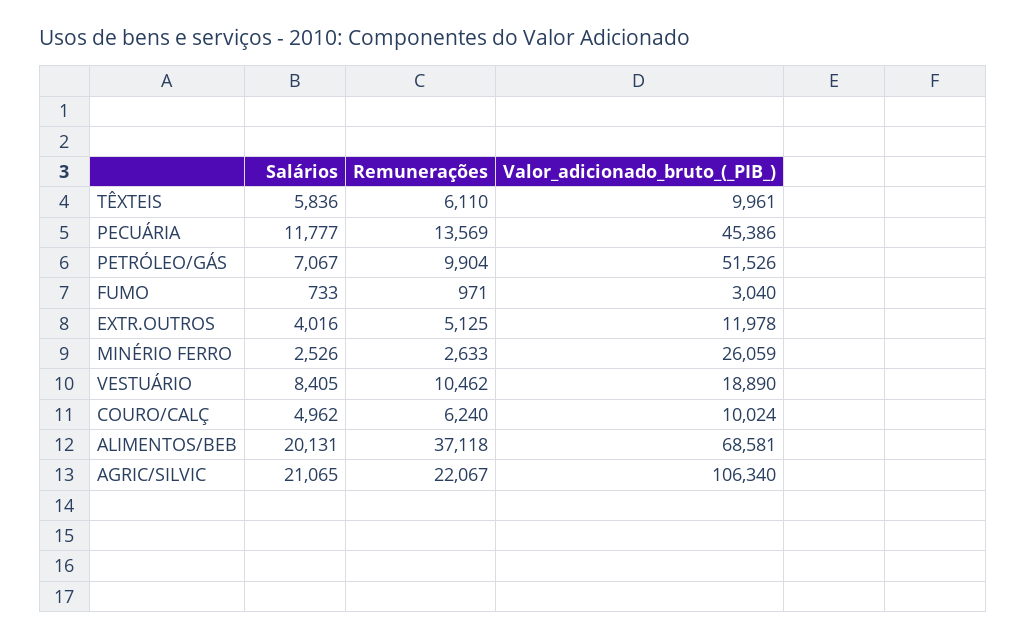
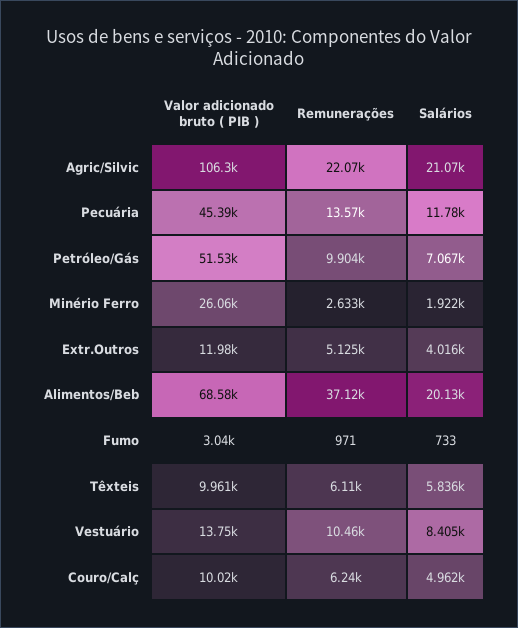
  {
    "Salários": {
      "TÊXTEIS": 5836,
      "PECUÁRIA": 11777,
      "PETRÓLEO/GÁS": 7067,
      "FUMO": 733,
      "EXTR.OUTROS": 4016,
-     "MINÉRIO FERRO": 2526,
+     "MINÉRIO FERRO": 1922,
      "VESTUÁRIO": 8405,
      "COURO/CALÇ": 4962,
      "ALIMENTOS/BEB": 20131,
      "AGRIC/SILVIC": 21065
    },
    "Remunerações": {
      "TÊXTEIS": 6110,
      "PECUÁRIA": 13569,
      "PETRÓLEO/GÁS": 9904,
      "FUMO": 971,
      "EXTR.OUTROS": 5125,
      "MINÉRIO FERRO": 2633,
      "VESTUÁRIO": 10462,
      "COURO/CALÇ": 6240,
      "ALIMENTOS/BEB": 37118,
      "AGRIC/SILVIC": 22067
    },
    "Valor_adicionado_bruto_(_PIB_)": {
      "TÊXTEIS": 9961,
      "PECUÁRIA": 45386,
      "PETRÓLEO/GÁS": 51526,
      "FUMO": 3040,
      "EXTR.OUTROS": 11978,
      "MINÉRIO FERRO": 26059,
-     "VESTUÁRIO": 18890,
+     "VESTUÁRIO": 13750,
      "COURO/CALÇ": 10024,
      "ALIMENTOS/BEB": 68581,
      "AGRIC/SILVIC": 106340
    }
  }

